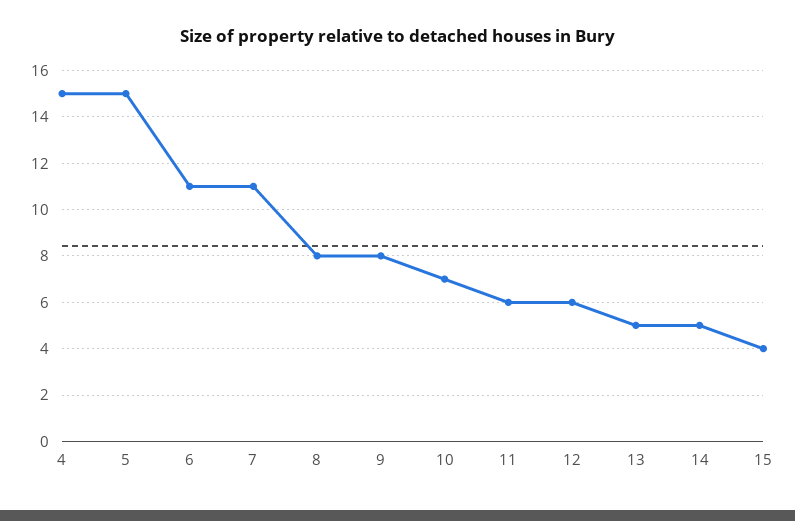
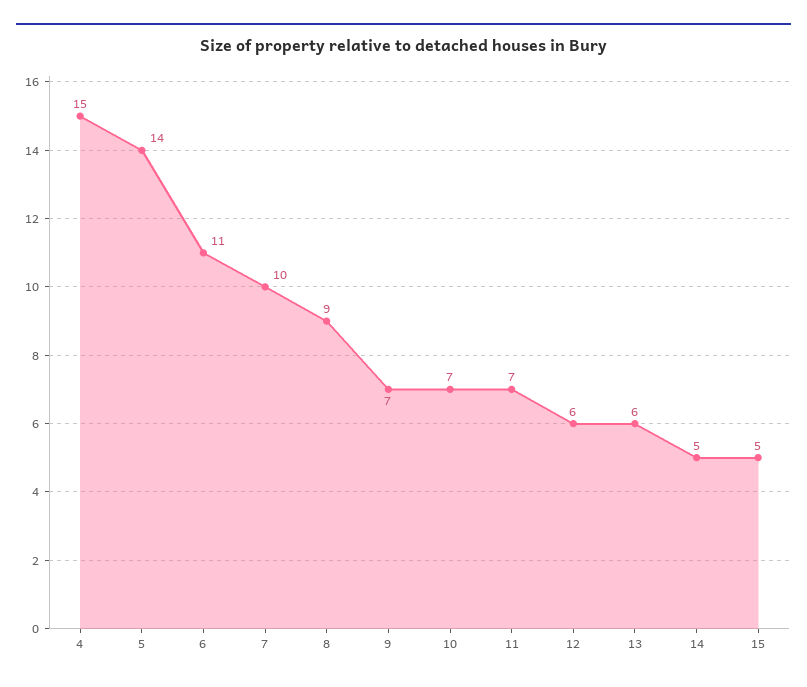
  {
    "4": 15,
-   "5": 15,
+   "5": 14,
    "6": 11,
-   "7": 11,
+   "7": 10,
-   "8": 8,
+   "8": 9,
-   "9": 8,
+   "9": 7,
    "10": 7,
-   "11": 6,
+   "11": 7,
    "12": 6,
-   "13": 5,
+   "13": 6,
    "14": 5,
-   "15": 4
+   "15": 5
  }

